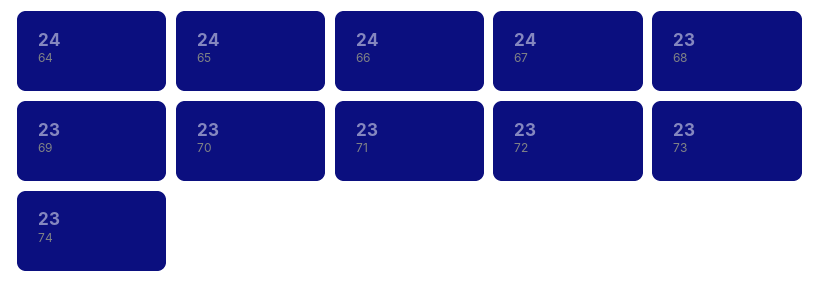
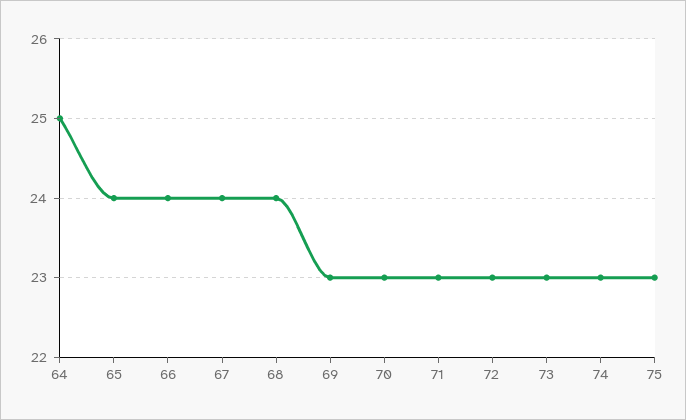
  {
-   "64": 24,
+   "64": 25,
    "65": 24,
    "66": 24,
    "67": 24,
-   "68": 23,
+   "68": 24,
    "69": 23,
    "70": 23,
    "71": 23,
    "72": 23,
    "73": 23,
-   "74": 23
+   "74": 23,
+   "75": 23
  }

